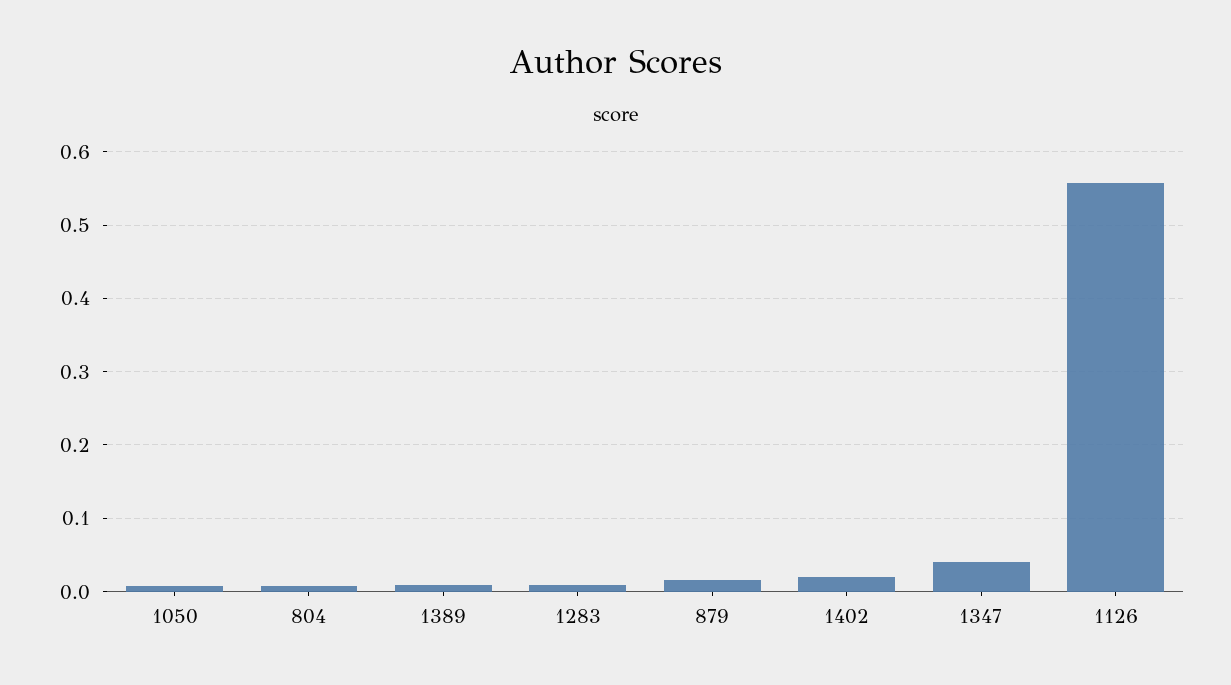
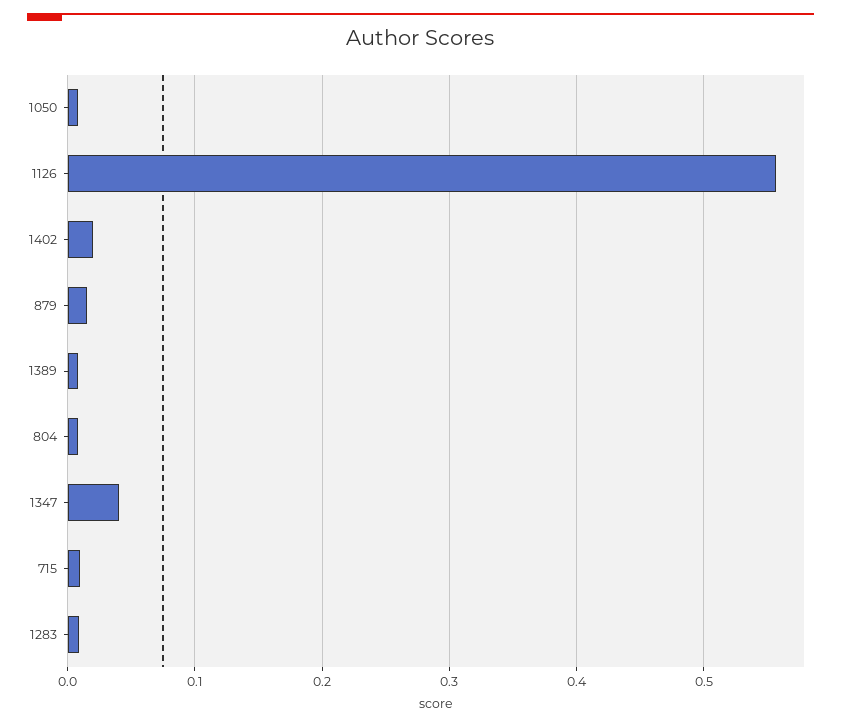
  {
    "1050": 0.01,
    "804": 0.01,
    "1389": 0.01,
    "1283": 0.01,
    "879": 0.02,
    "1402": 0.02,
    "1347": 0.04,
-   "1126": 0.56
+   "1126": 0.56,
+   "715": 0.01
  }

